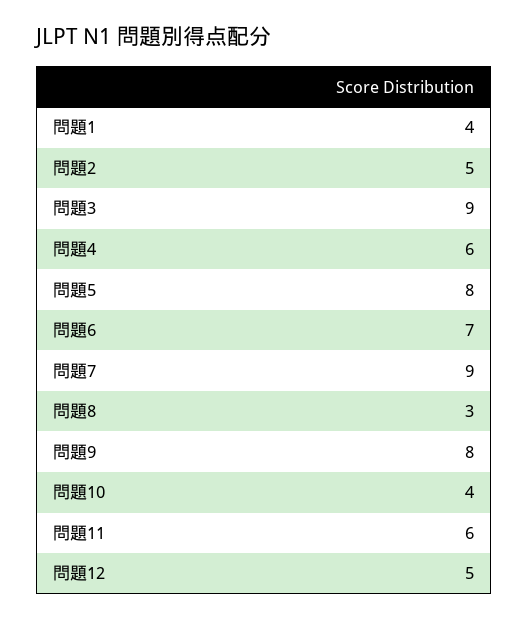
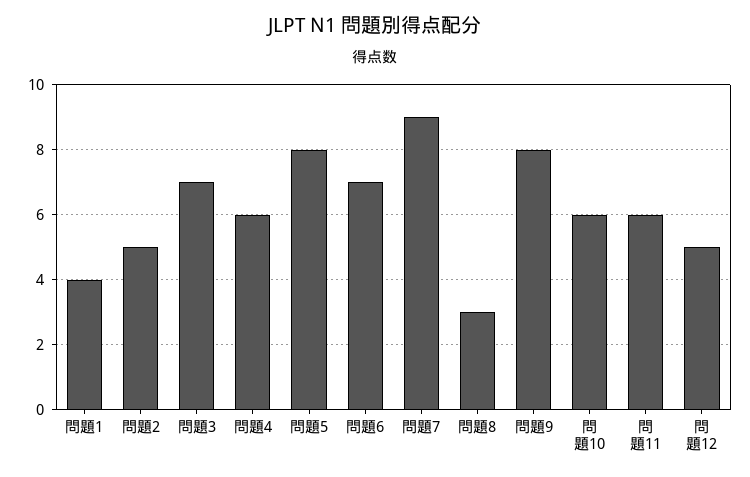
  {
    "問題1": 4,
    "問題2": 5,
-   "問題3": 9,
+   "問題3": 7,
    "問題4": 6,
    "問題5": 8,
    "問題6": 7,
    "問題7": 9,
    "問題8": 3,
    "問題9": 8,
-   "問題10": 4,
+   "問題10": 6,
    "問題11": 6,
    "問題12": 5
  }

